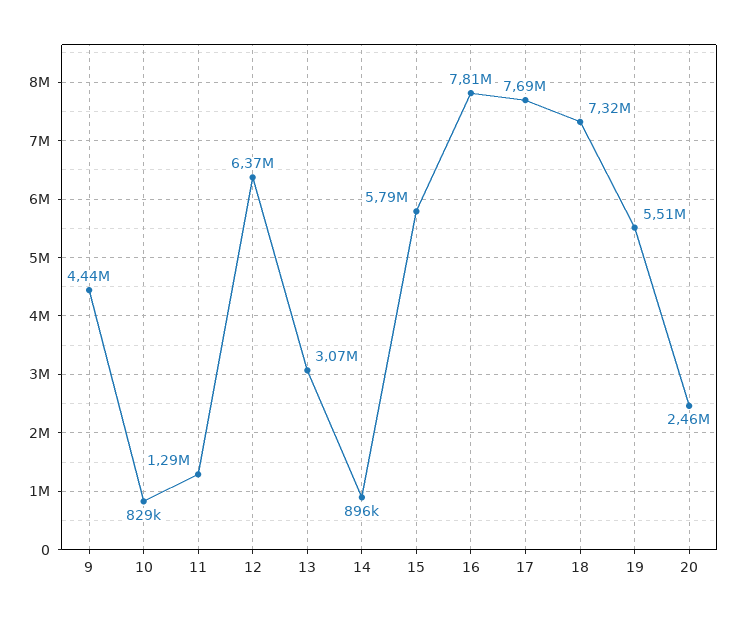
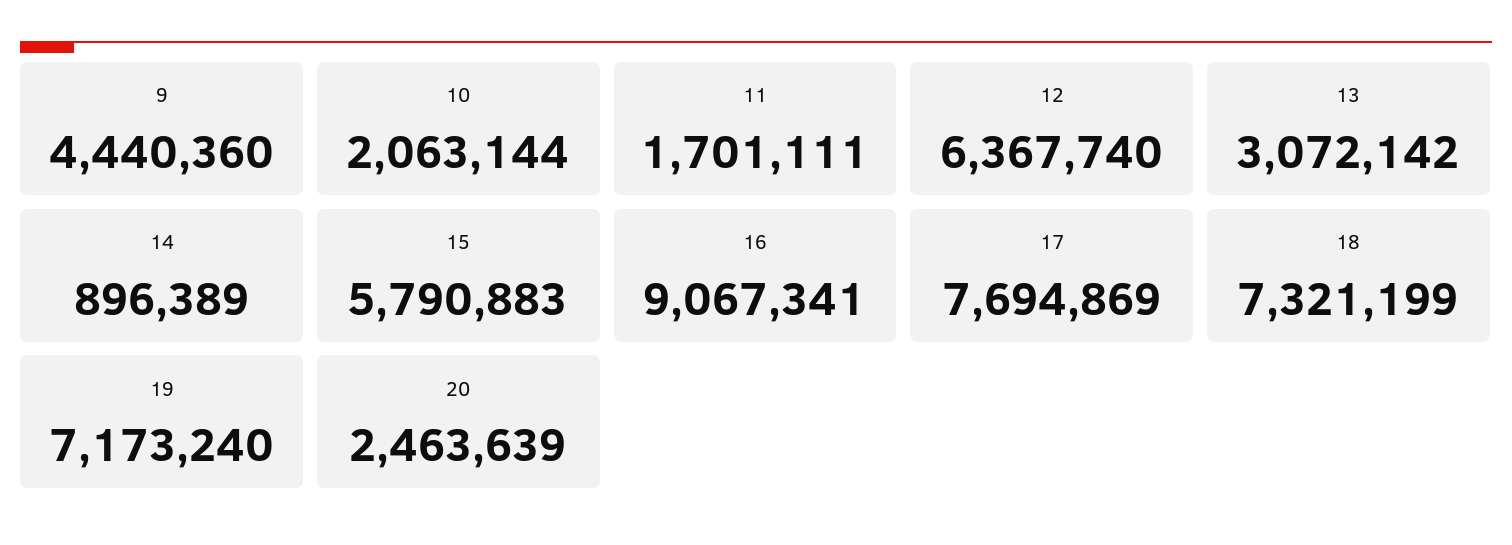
  {
    "9": 4440360,
-   "10": 829000,
+   "10": 2063144,
-   "11": 1290000,
+   "11": 1701111,
    "12": 6367740,
    "13": 3072142,
    "14": 896389,
    "15": 5790883,
-   "16": 7810000,
+   "16": 9067341,
    "17": 7694869,
    "18": 7321199,
-   "19": 5510000,
+   "19": 7173240,
    "20": 2463639
  }

